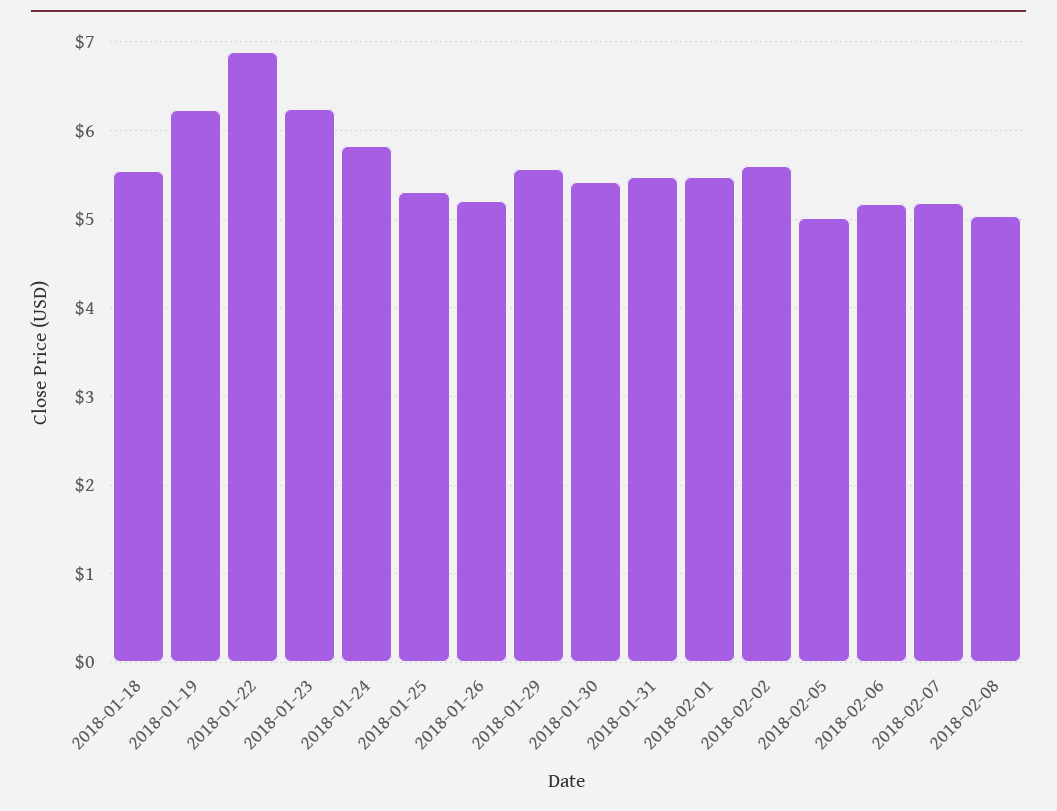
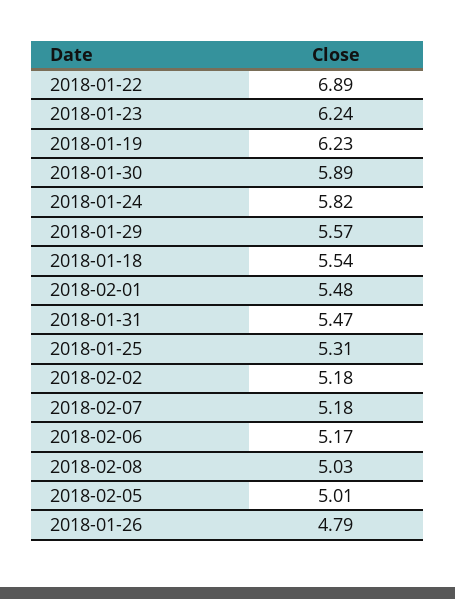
  {
    "2018-01-18": 5.54,
    "2018-01-19": 6.23,
    "2018-01-22": 6.89,
    "2018-01-23": 6.24,
    "2018-01-24": 5.82,
    "2018-01-25": 5.31,
-   "2018-01-26": 5.2,
+   "2018-01-26": 4.79,
    "2018-01-29": 5.57,
-   "2018-01-30": 5.4,
+   "2018-01-30": 5.89,
    "2018-01-31": 5.47,
    "2018-02-01": 5.48,
-   "2018-02-02": 5.6,
+   "2018-02-02": 5.18,
    "2018-02-05": 5.01,
    "2018-02-06": 5.17,
    "2018-02-07": 5.18,
    "2018-02-08": 5.03
  }

